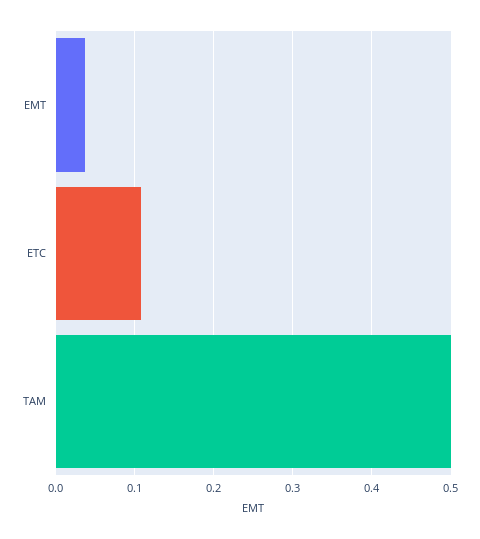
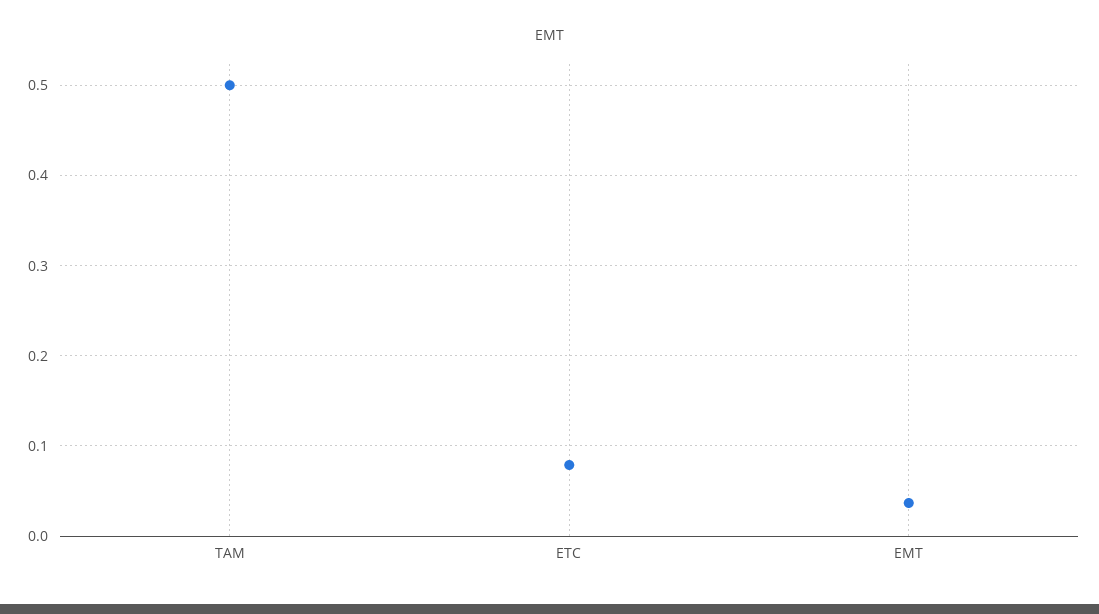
  {
    "EMT": 0.04,
-   "ETC": 0.11,
+   "ETC": 0.08,
    "TAM": 0.5
  }

